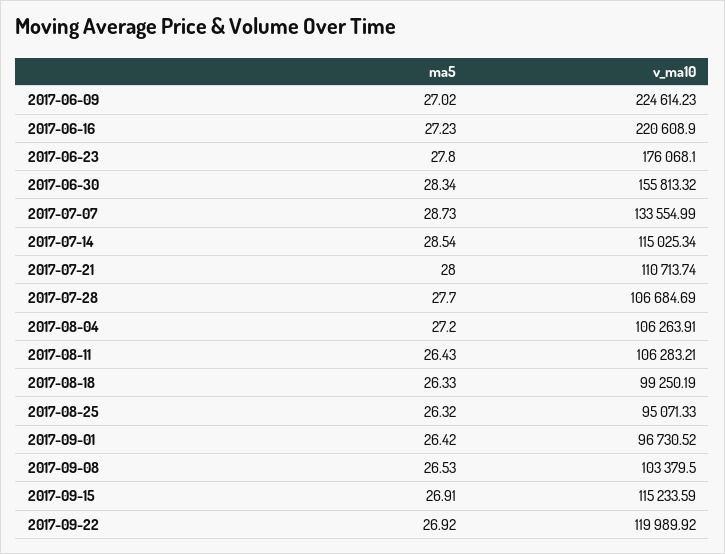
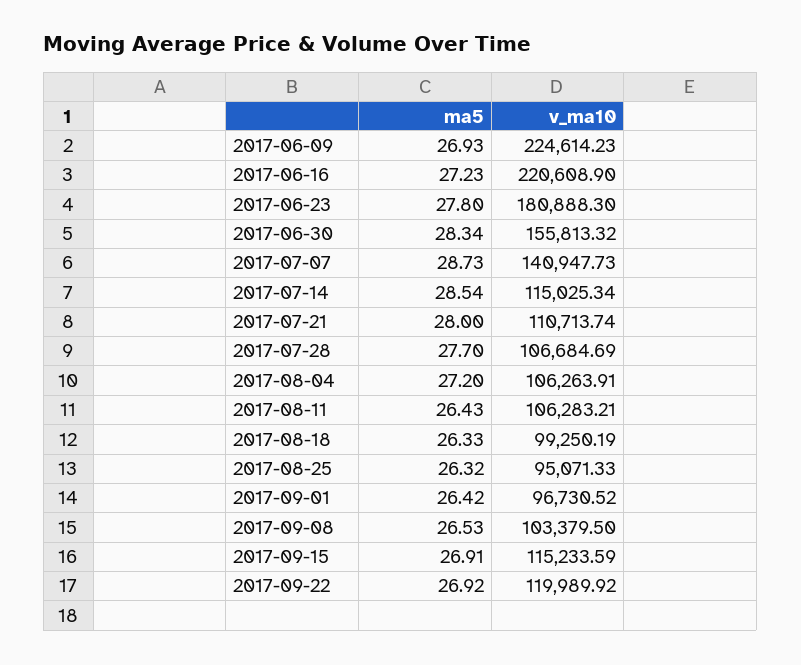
  {
    "ma5": {
-     "2017-06-09": 27.02,
+     "2017-06-09": 26.93,
      "2017-06-16": 27.23,
      "2017-06-23": 27.8,
      "2017-06-30": 28.34,
      "2017-07-07": 28.73,
      "2017-07-14": 28.54,
      "2017-07-21": 28,
      "2017-07-28": 27.7,
      "2017-08-04": 27.2,
      "2017-08-11": 26.43,
      "2017-08-18": 26.33,
      "2017-08-25": 26.32,
      "2017-09-01": 26.42,
      "2017-09-08": 26.53,
      "2017-09-15": 26.91,
      "2017-09-22": 26.92
    },
    "v_ma10": {
      "2017-06-09": 224614.23,
      "2017-06-16": 220608.9,
-     "2017-06-23": 176068.1,
+     "2017-06-23": 180888.3,
      "2017-06-30": 155813.32,
-     "2017-07-07": 133554.99,
+     "2017-07-07": 140947.73,
      "2017-07-14": 115025.34,
      "2017-07-21": 110713.74,
      "2017-07-28": 106684.69,
      "2017-08-04": 106263.91,
      "2017-08-11": 106283.21,
      "2017-08-18": 99250.19,
      "2017-08-25": 95071.33,
      "2017-09-01": 96730.52,
      "2017-09-08": 103379.5,
      "2017-09-15": 115233.59,
      "2017-09-22": 119989.92
    }
  }

